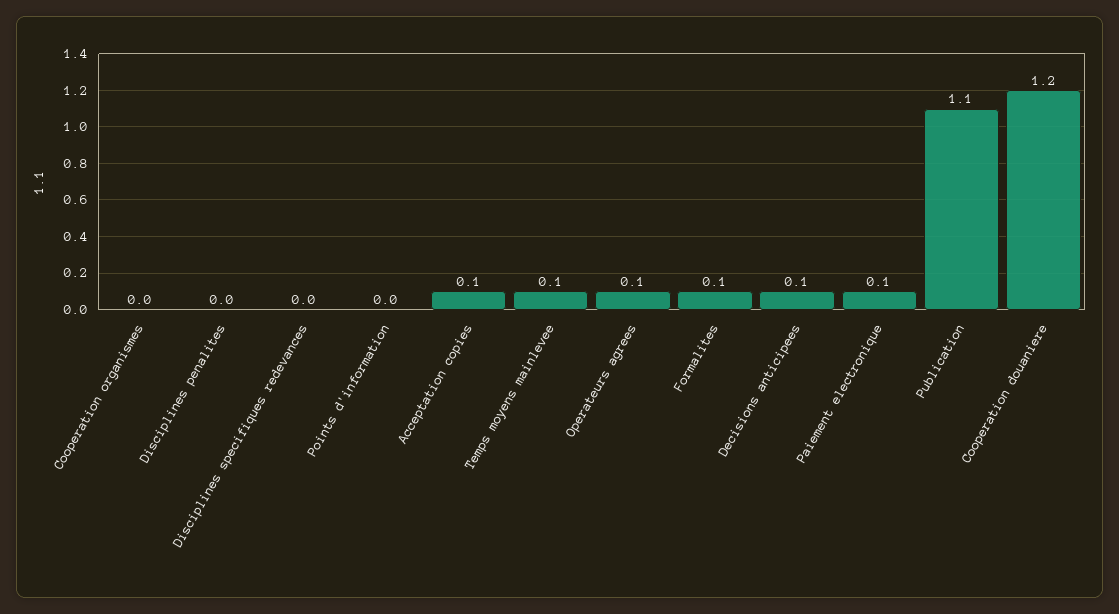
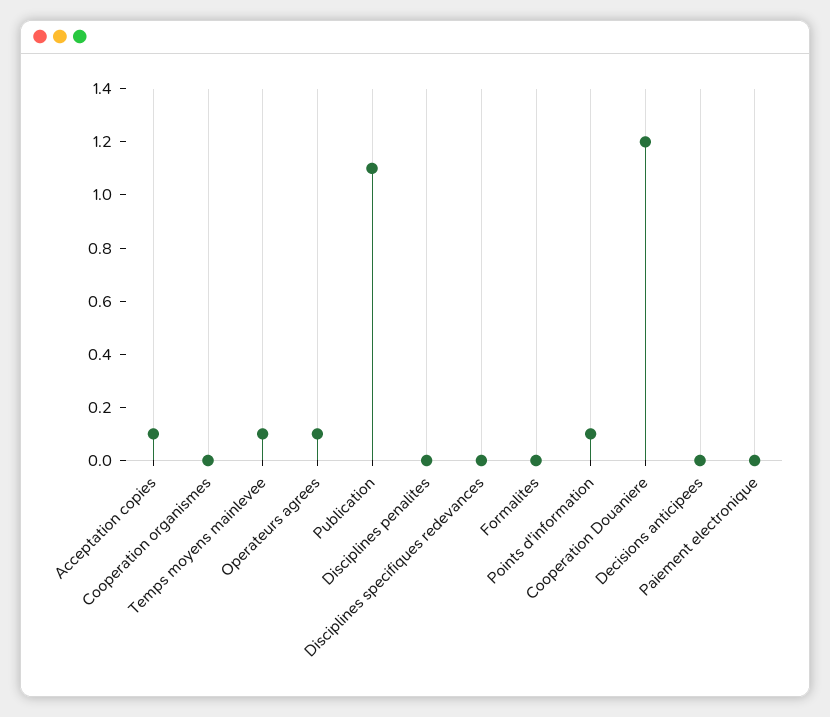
  {
    "Cooperation organismes": 0,
    "Disciplines penalites": 0,
    "Disciplines specifiques redevances": 0,
-   "Points d'information": 0,
+   "Points d'information": 0.1,
    "Acceptation copies": 0.1,
    "Temps moyens mainlevee": 0.1,
    "Operateurs agrees": 0.1,
-   "Formalites": 0.1,
+   "Formalites": 0,
-   "Decisions anticipees": 0.1,
+   "Decisions anticipees": 0,
-   "Paiement electronique": 0.1,
+   "Paiement electronique": 0,
    "Publication": 1.1,
    "Cooperation douaniere": 1.2
  }

